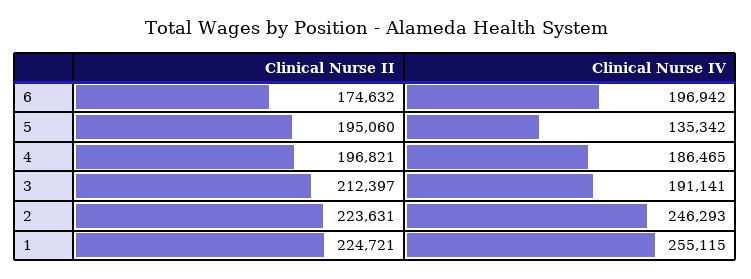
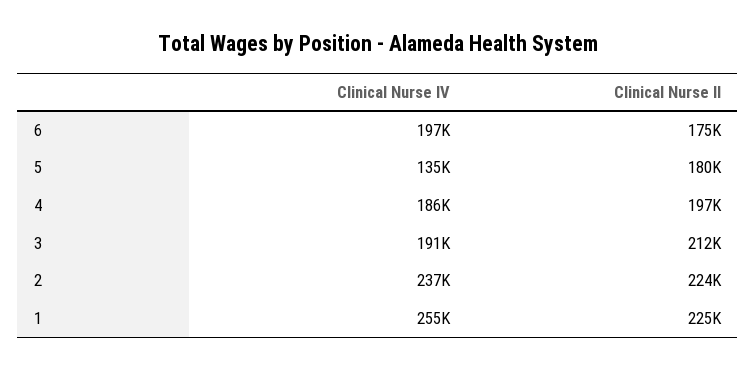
  {
    "Clinical Nurse II": {
      "6": 174632,
-     "5": 195060,
+     "5": 180000,
      "4": 196821,
      "3": 212397,
      "2": 223631,
      "1": 224721
    },
    "Clinical Nurse IV": {
      "6": 196942,
      "5": 135342,
      "4": 186465,
      "3": 191141,
-     "2": 246293,
+     "2": 237000,
      "1": 255115
    }
  }

